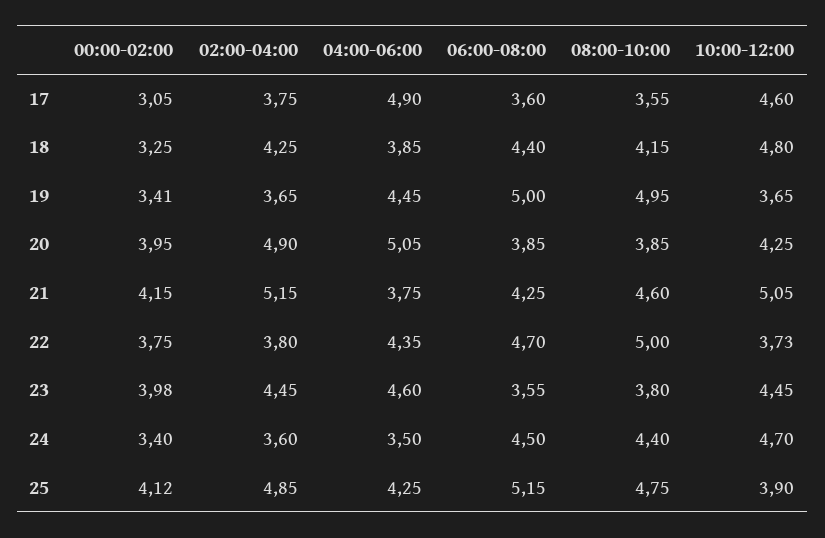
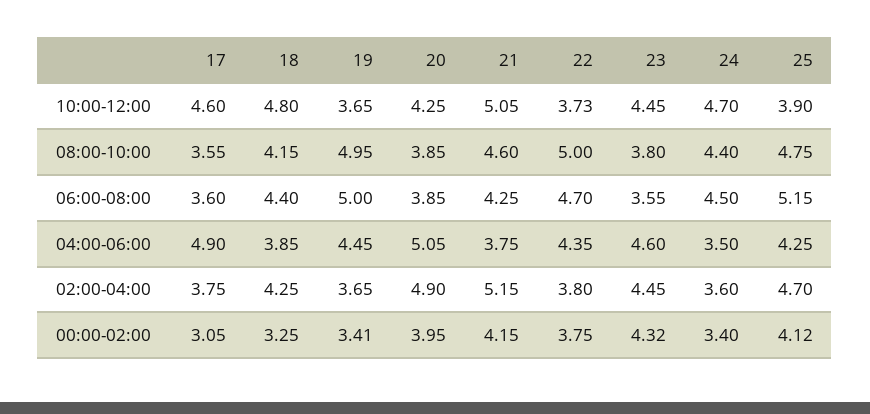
  {
    "00:00-02:00": {
      "17": 3.05,
      "18": 3.25,
      "19": 3.41,
      "20": 3.95,
      "21": 4.15,
      "22": 3.75,
-     "23": 3.98,
+     "23": 4.32,
      "24": 3.4,
      "25": 4.12
    },
    "02:00-04:00": {
      "17": 3.75,
      "18": 4.25,
      "19": 3.65,
      "20": 4.9,
      "21": 5.15,
      "22": 3.8,
      "23": 4.45,
      "24": 3.6,
-     "25": 4.85
+     "25": 4.7
    },
    "04:00-06:00": {
      "17": 4.9,
      "18": 3.85,
      "19": 4.45,
      "20": 5.05,
      "21": 3.75,
      "22": 4.35,
      "23": 4.6,
      "24": 3.5,
      "25": 4.25
    },
    "06:00-08:00": {
      "17": 3.6,
      "18": 4.4,
      "19": 5,
      "20": 3.85,
      "21": 4.25,
      "22": 4.7,
      "23": 3.55,
      "24": 4.5,
      "25": 5.15
    },
    "08:00-10:00": {
      "17": 3.55,
      "18": 4.15,
      "19": 4.95,
      "20": 3.85,
      "21": 4.6,
      "22": 5,
      "23": 3.8,
      "24": 4.4,
      "25": 4.75
    },
    "10:00-12:00": {
      "17": 4.6,
      "18": 4.8,
      "19": 3.65,
      "20": 4.25,
      "21": 5.05,
      "22": 3.73,
      "23": 4.45,
      "24": 4.7,
      "25": 3.9
    }
  }

